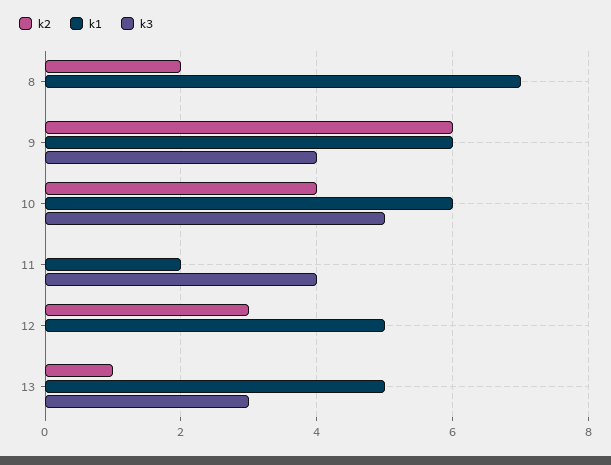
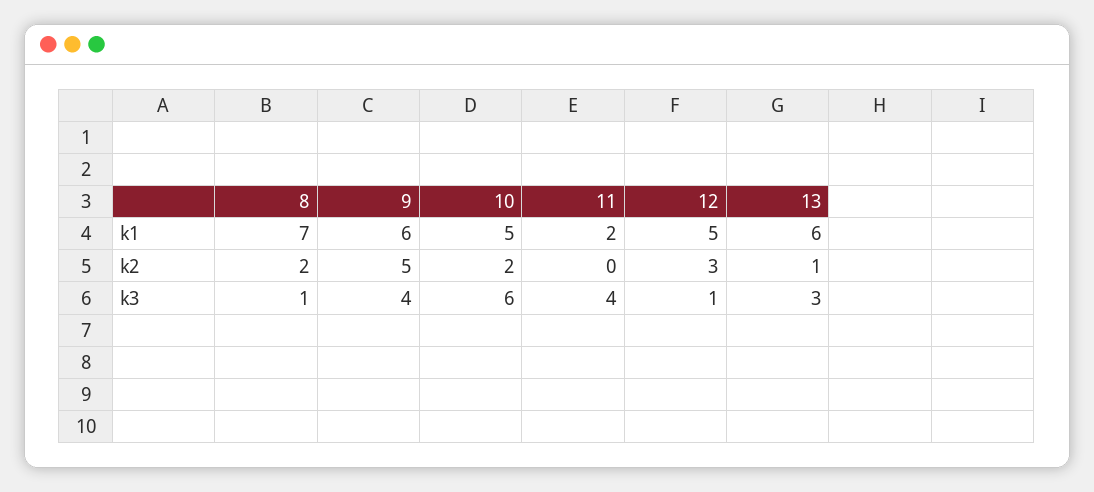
  {
    "k2": {
      "8": 2,
-     "9": 6,
+     "9": 5,
-     "10": 4,
+     "10": 2,
      "11": 0,
      "12": 3,
      "13": 1
    },
    "k1": {
      "8": 7,
      "9": 6,
-     "10": 6,
+     "10": 5,
      "11": 2,
      "12": 5,
-     "13": 5
+     "13": 6
    },
    "k3": {
-     "8": 0,
+     "8": 1,
      "9": 4,
-     "10": 5,
+     "10": 6,
      "11": 4,
-     "12": 0,
+     "12": 1,
      "13": 3
    }
  }

